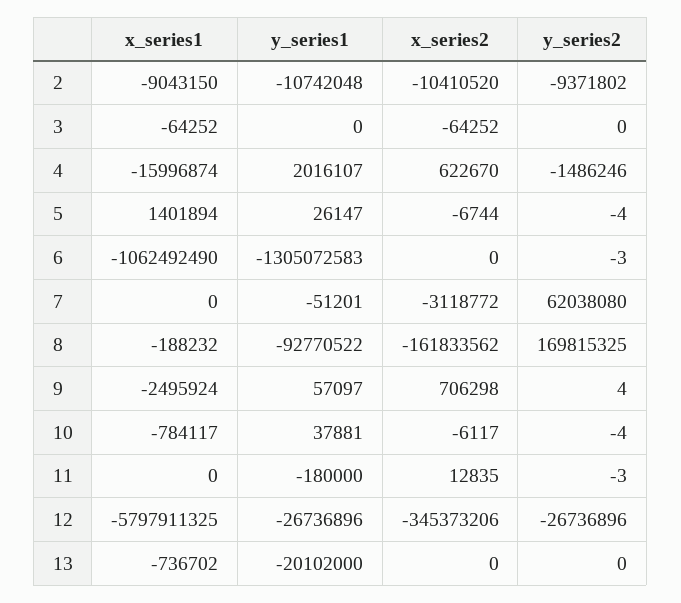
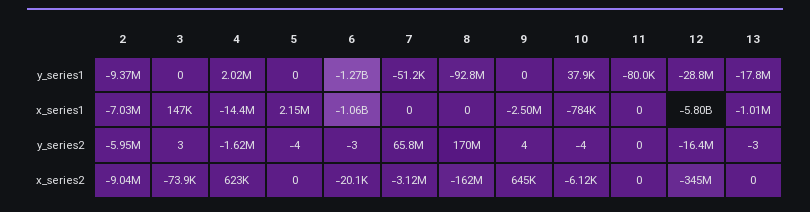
  {
    "x_series1": {
-     "2": -9043150,
+     "2": -7030000,
-     "3": -64252,
+     "3": 147000,
-     "4": -15996874,
+     "4": -14400000,
-     "5": 1401894,
+     "5": 2150000,
      "6": -1062492490,
      "7": 0,
-     "8": -188232,
+     "8": 0,
      "9": -2495924,
      "10": -784117,
      "11": 0,
      "12": -5797911325,
-     "13": -736702
+     "13": -1010000
    },
    "y_series1": {
-     "2": -10742048,
+     "2": -9370000,
      "3": 0,
      "4": 2016107,
-     "5": 26147,
+     "5": 0,
-     "6": -1305072583,
+     "6": -1270000000,
      "7": -51201,
      "8": -92770522,
-     "9": 57097,
+     "9": 0,
      "10": 37881,
-     "11": -180000,
+     "11": -80000,
-     "12": -26736896,
+     "12": -28800000,
-     "13": -20102000
+     "13": -17800000
    },
    "x_series2": {
-     "2": -10410520,
+     "2": -9040000,
-     "3": -64252,
+     "3": -73900,
      "4": 622670,
-     "5": -6744,
+     "5": 0,
-     "6": 0,
+     "6": -20100,
      "7": -3118772,
      "8": -161833562,
-     "9": 706298,
+     "9": 645000,
      "10": -6117,
-     "11": 12835,
+     "11": 0,
      "12": -345373206,
      "13": 0
    },
    "y_series2": {
-     "2": -9371802,
+     "2": -5950000,
-     "3": 0,
+     "3": 3,
-     "4": -1486246,
+     "4": -1620000,
      "5": -4,
      "6": -3,
-     "7": 62038080,
+     "7": 65800000,
      "8": 169815325,
      "9": 4,
      "10": -4,
-     "11": -3,
+     "11": 0,
-     "12": -26736896,
+     "12": -16400000,
-     "13": 0
+     "13": -3
    }
  }

